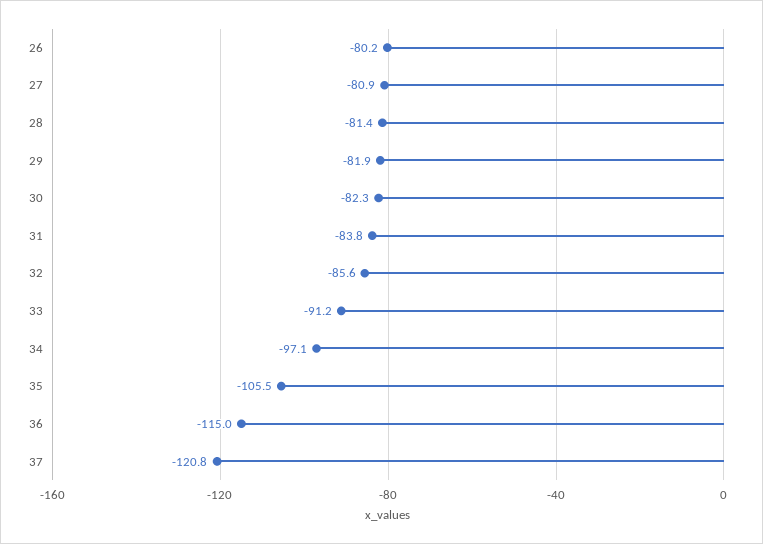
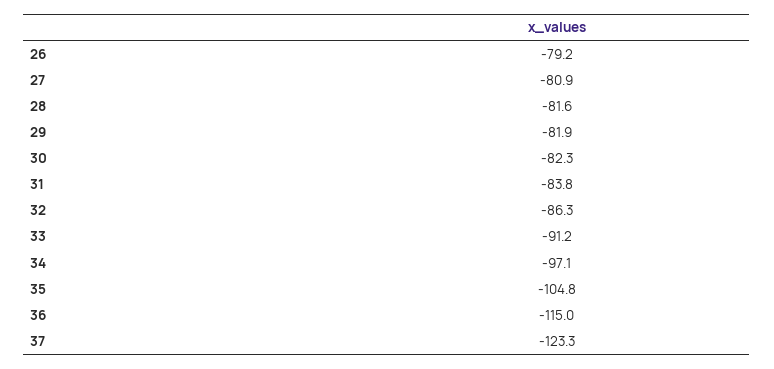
  {
-   "26": -80.2,
+   "26": -79.2,
    "27": -80.9,
-   "28": -81.4,
+   "28": -81.6,
    "29": -81.9,
    "30": -82.3,
    "31": -83.8,
-   "32": -85.6,
+   "32": -86.3,
    "33": -91.2,
    "34": -97.1,
-   "35": -105.5,
+   "35": -104.8,
    "36": -115,
-   "37": -120.8
+   "37": -123.3
  }

